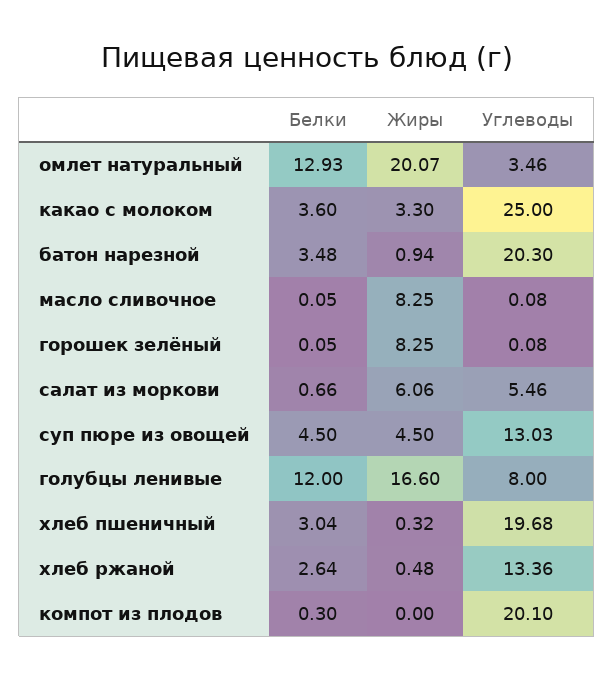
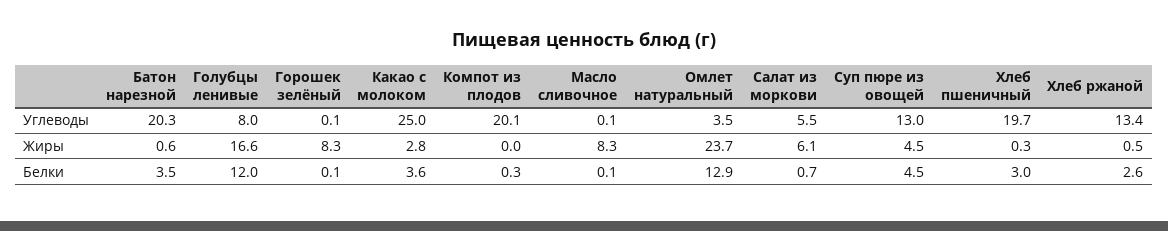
  {
    "Белки": {
      "омлет натуральный": 12.93,
      "какао с молоком": 3.6,
      "батон нарезной": 3.48,
      "масло сливочное": 0.05,
      "горошек зелёный": 0.05,
      "салат из моркови": 0.66,
      "суп пюре из овощей": 4.5,
      "голубцы ленивые": 12,
      "хлеб пшеничный": 3.04,
      "хлеб ржаной": 2.64,
      "компот из плодов": 0.3
    },
    "Жиры": {
-     "омлет натуральный": 20.07,
+     "омлет натуральный": 23.7,
-     "какао с молоком": 3.3,
+     "какао с молоком": 2.8,
-     "батон нарезной": 0.94,
+     "батон нарезной": 0.6,
      "масло сливочное": 8.25,
      "горошек зелёный": 8.25,
      "салат из моркови": 6.06,
      "суп пюре из овощей": 4.5,
      "голубцы ленивые": 16.6,
      "хлеб пшеничный": 0.32,
      "хлеб ржаной": 0.48,
      "компот из плодов": 0
    },
    "Углеводы": {
      "омлет натуральный": 3.46,
      "какао с молоком": 25,
      "батон нарезной": 20.3,
      "масло сливочное": 0.08,
      "горошек зелёный": 0.08,
      "салат из моркови": 5.46,
      "суп пюре из овощей": 13.03,
      "голубцы ленивые": 8,
      "хлеб пшеничный": 19.68,
      "хлеб ржаной": 13.36,
      "компот из плодов": 20.1
    }
  }

